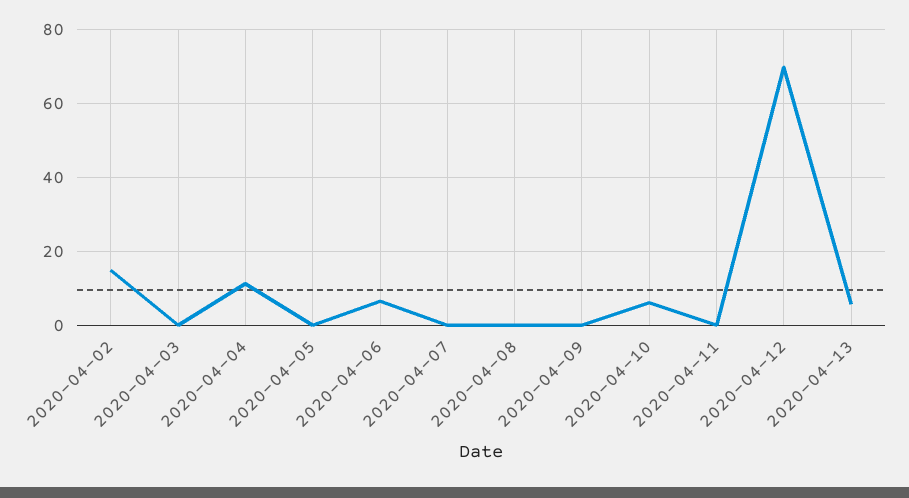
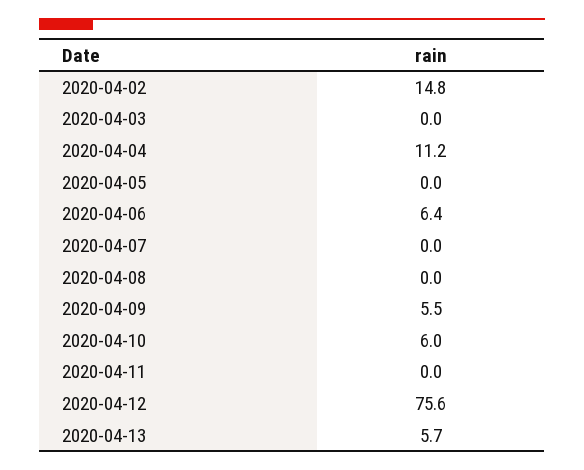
  {
    "2020-04-02": 14.8,
    "2020-04-03": 0,
    "2020-04-04": 11.2,
    "2020-04-05": 0,
    "2020-04-06": 6.4,
    "2020-04-07": 0,
    "2020-04-08": 0,
-   "2020-04-09": 0,
+   "2020-04-09": 5.5,
    "2020-04-10": 6,
    "2020-04-11": 0,
-   "2020-04-12": 70,
+   "2020-04-12": 75.6,
    "2020-04-13": 5.7
  }

